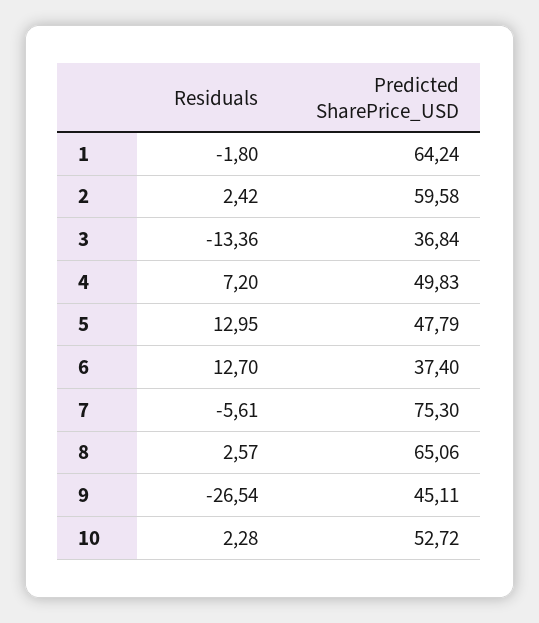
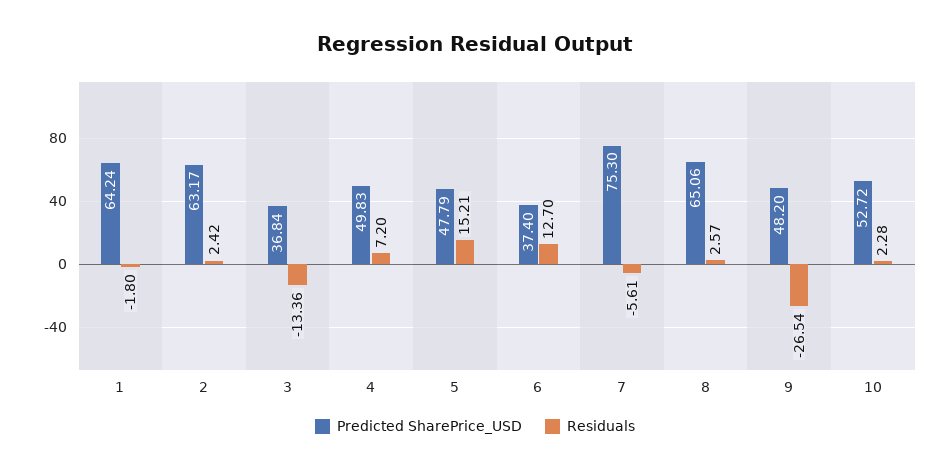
  {
    "Residuals": {
      "1": -1.8,
      "2": 2.42,
      "3": -13.36,
      "4": 7.2,
-     "5": 12.95,
+     "5": 15.21,
      "6": 12.7,
      "7": -5.61,
      "8": 2.57,
      "9": -26.54,
      "10": 2.28
    },
    "Predicted SharePrice_USD": {
      "1": 64.24,
-     "2": 59.58,
+     "2": 63.17,
      "3": 36.84,
      "4": 49.83,
      "5": 47.79,
      "6": 37.4,
      "7": 75.3,
      "8": 65.06,
-     "9": 45.11,
+     "9": 48.2,
      "10": 52.72
    }
  }

